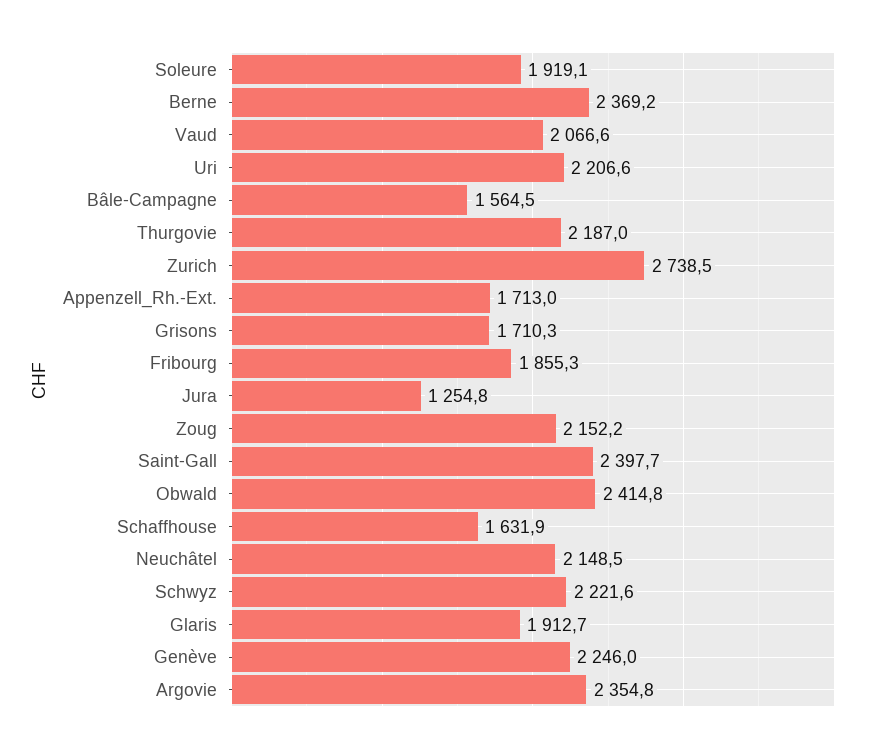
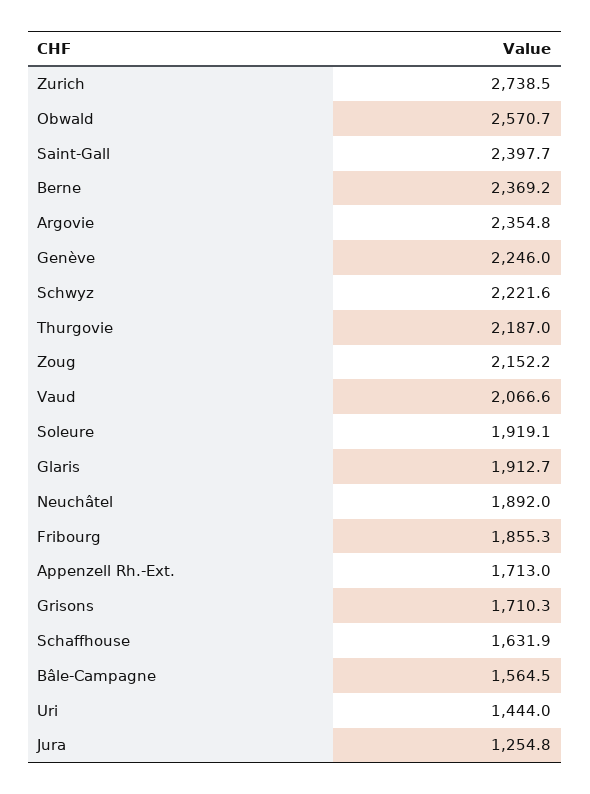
  {
    "Soleure": 1919.1,
    "Berne": 2369.2,
    "Vaud": 2066.6,
-   "Uri": 2206.6,
+   "Uri": 1444,
    "Bâle-Campagne": 1564.5,
    "Thurgovie": 2187,
    "Zurich": 2738.5,
    "Appenzell_Rh.-Ext.": 1713,
    "Grisons": 1710.3,
    "Fribourg": 1855.3,
    "Jura": 1254.8,
    "Zoug": 2152.2,
    "Saint-Gall": 2397.7,
-   "Obwald": 2414.8,
+   "Obwald": 2570.7,
    "Schaffhouse": 1631.9,
-   "Neuchâtel": 2148.5,
+   "Neuchâtel": 1892,
    "Schwyz": 2221.6,
    "Glaris": 1912.7,
    "Genève": 2246,
    "Argovie": 2354.8
  }

